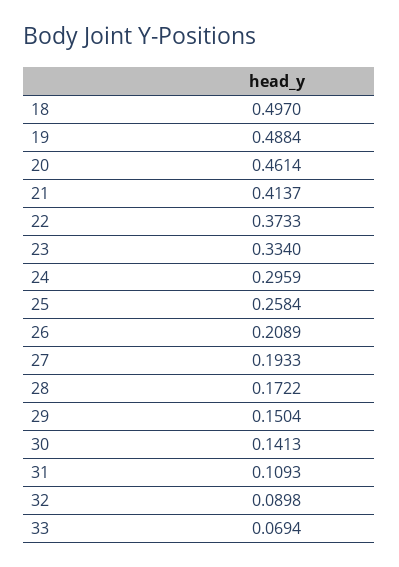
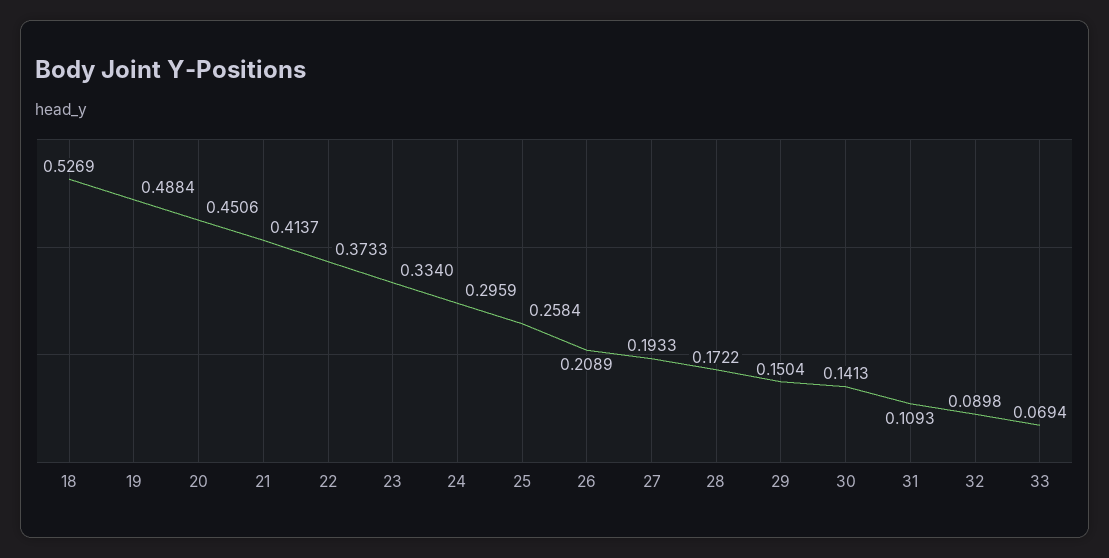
  {
-   "18": 0.497,
+   "18": 0.5269,
    "19": 0.4884,
-   "20": 0.4614,
+   "20": 0.4506,
    "21": 0.4137,
    "22": 0.3733,
    "23": 0.334,
    "24": 0.2959,
    "25": 0.2584,
    "26": 0.2089,
    "27": 0.1933,
    "28": 0.1722,
    "29": 0.1504,
    "30": 0.1413,
    "31": 0.1093,
    "32": 0.0898,
    "33": 0.0694
  }

